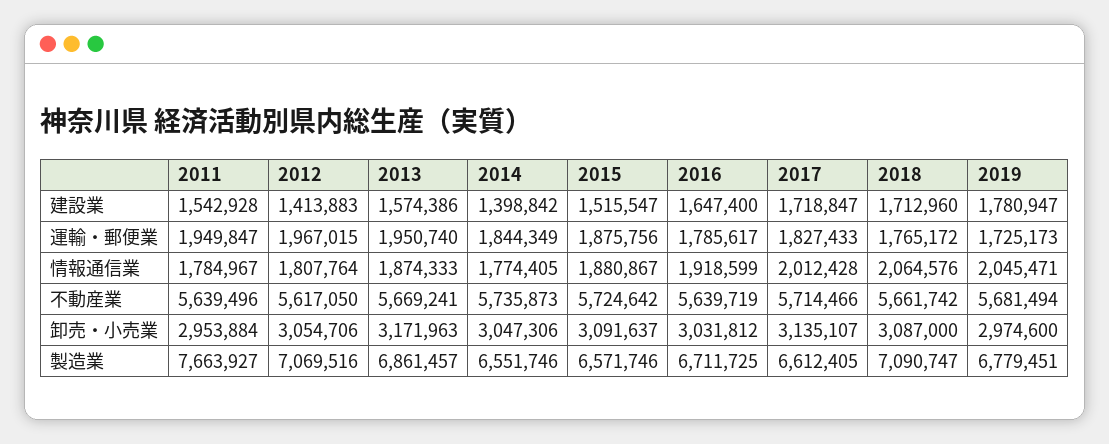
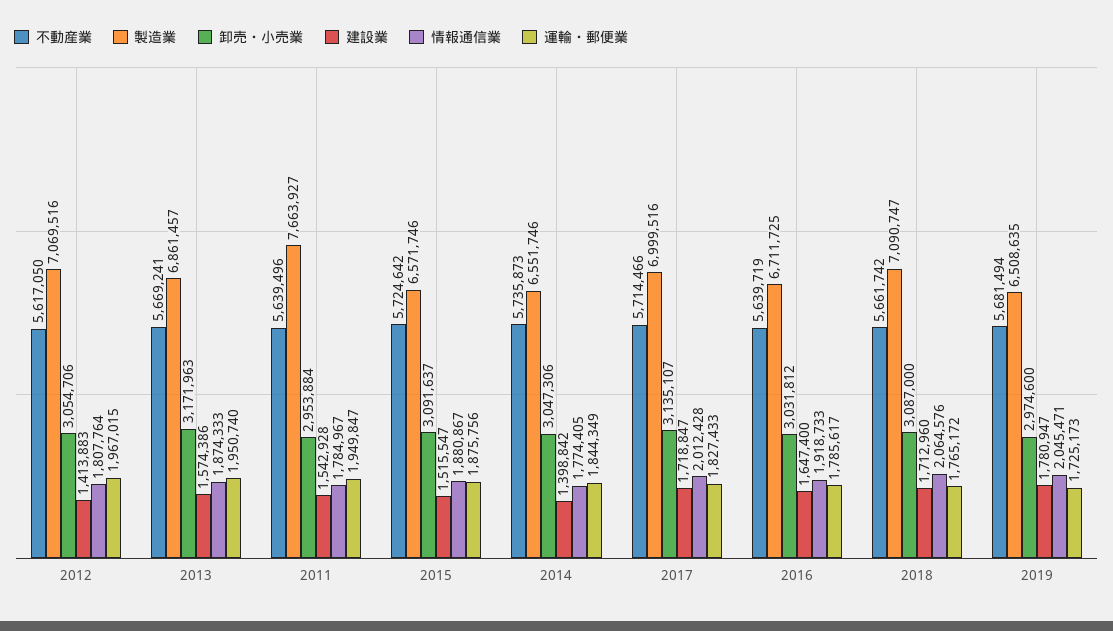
  {
    "建設業": {
      "2011": 1542928,
      "2012": 1413883,
      "2013": 1574386,
      "2014": 1398842,
      "2015": 1515547,
      "2016": 1647400,
      "2017": 1718847,
      "2018": 1712960,
      "2019": 1780947
    },
    "運輸・郵便業": {
      "2011": 1949847,
      "2012": 1967015,
      "2013": 1950740,
      "2014": 1844349,
      "2015": 1875756,
      "2016": 1785617,
      "2017": 1827433,
      "2018": 1765172,
      "2019": 1725173
    },
    "情報通信業": {
      "2011": 1784967,
      "2012": 1807764,
      "2013": 1874333,
      "2014": 1774405,
      "2015": 1880867,
-     "2016": 1918599,
+     "2016": 1918733,
      "2017": 2012428,
      "2018": 2064576,
      "2019": 2045471
    },
    "不動産業": {
      "2011": 5639496,
      "2012": 5617050,
      "2013": 5669241,
      "2014": 5735873,
      "2015": 5724642,
      "2016": 5639719,
      "2017": 5714466,
      "2018": 5661742,
      "2019": 5681494
    },
    "卸売・小売業": {
      "2011": 2953884,
      "2012": 3054706,
      "2013": 3171963,
      "2014": 3047306,
      "2015": 3091637,
      "2016": 3031812,
      "2017": 3135107,
      "2018": 3087000,
      "2019": 2974600
    },
    "製造業": {
      "2011": 7663927,
      "2012": 7069516,
      "2013": 6861457,
      "2014": 6551746,
      "2015": 6571746,
      "2016": 6711725,
-     "2017": 6612405,
+     "2017": 6999516,
      "2018": 7090747,
-     "2019": 6779451
+     "2019": 6508635
    }
  }

